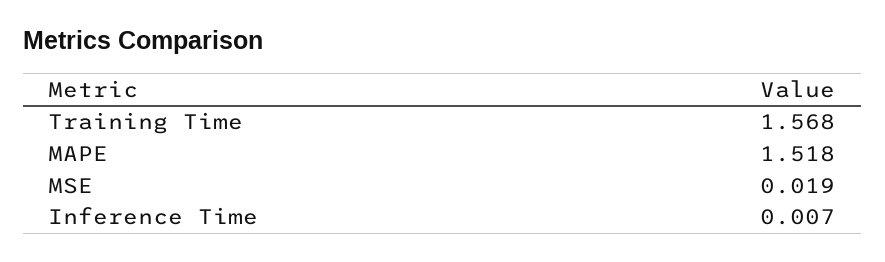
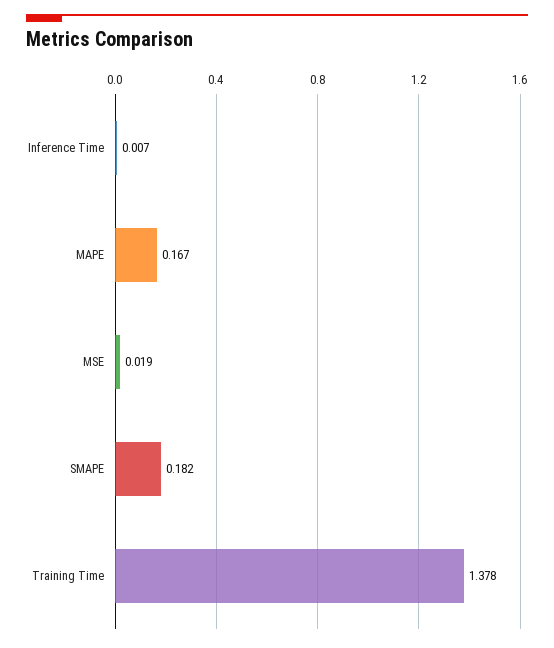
  {
-   "Training Time": 1.568,
+   "Training Time": 1.378,
-   "MAPE": 1.518,
+   "MAPE": 0.167,
    "MSE": 0.019,
-   "Inference Time": 0.007
+   "Inference Time": 0.007,
+   "SMAPE": 0.182
  }

